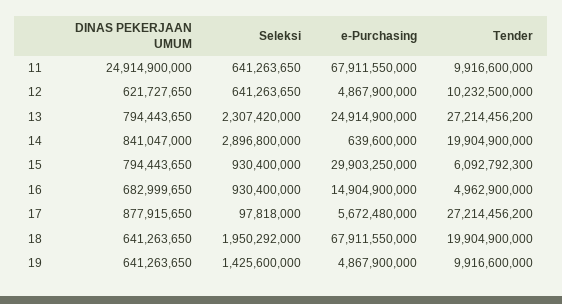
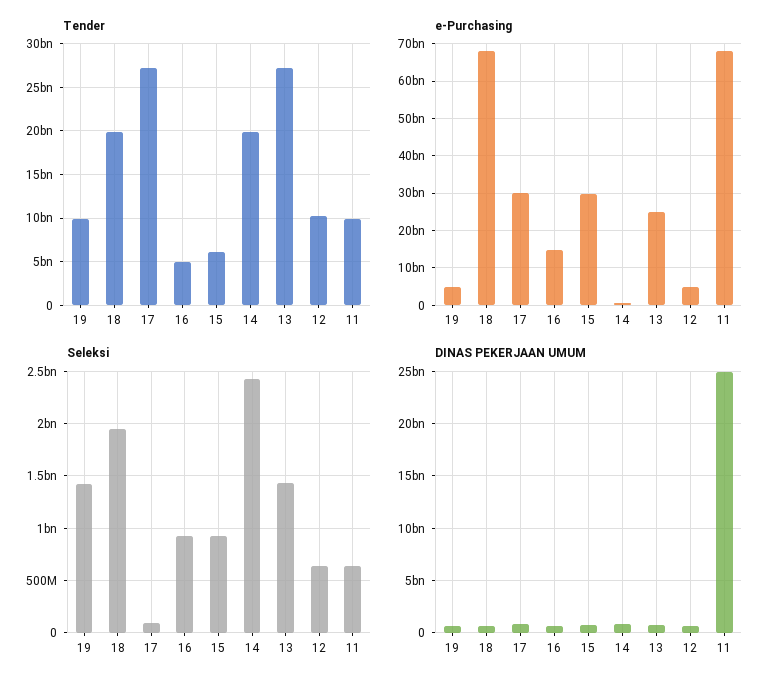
  {
    "DINAS PEKERJAAN UMUM": {
      "11": 24914900000,
      "12": 621727650,
      "13": 794443650,
      "14": 841047000,
      "15": 794443650,
      "16": 682999650,
      "17": 877915650,
      "18": 641263650,
      "19": 641263650
    },
    "Seleksi": {
      "11": 641263650,
      "12": 641263650,
-     "13": 2307420000,
+     "13": 1400000000,
-     "14": 2896800000,
+     "14": 2400000000,
      "15": 930400000,
      "16": 930400000,
      "17": 97818000,
      "18": 1950292000,
      "19": 1425600000
    },
    "e-Purchasing": {
      "11": 67911550000,
      "12": 4867900000,
      "13": 24914900000,
      "14": 639600000,
      "15": 29903250000,
      "16": 14904900000,
-     "17": 5672480000,
+     "17": 30000000000,
      "18": 67911550000,
      "19": 4867900000
    },
    "Tender": {
      "11": 9916600000,
      "12": 10232500000,
      "13": 27214456200,
      "14": 19904900000,
      "15": 6092792300,
      "16": 4962900000,
      "17": 27214456200,
      "18": 19904900000,
      "19": 9916600000
    }
  }

